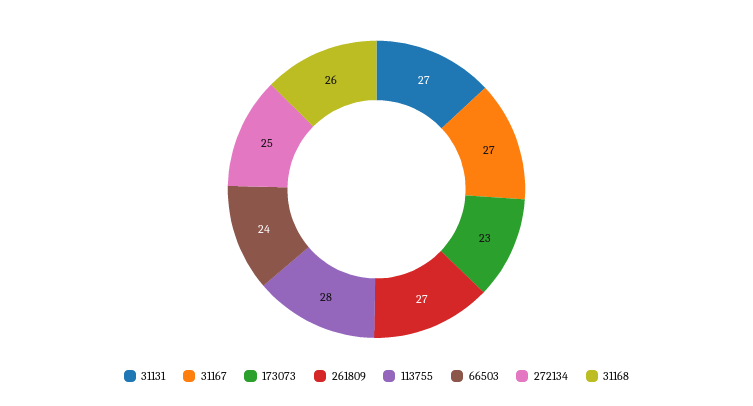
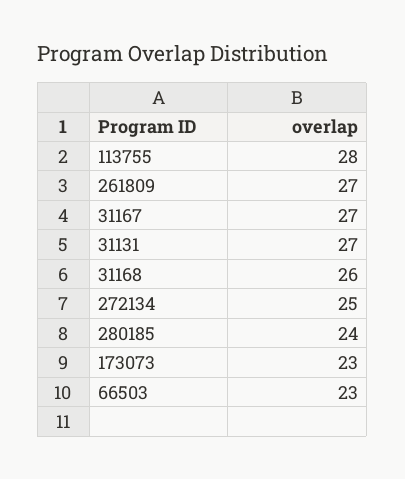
  {
    "31131": 27,
    "31167": 27,
    "173073": 23,
    "261809": 27,
    "113755": 28,
-   "66503": 24,
+   "66503": 23,
    "272134": 25,
-   "31168": 26
+   "31168": 26,
+   "280185": 24
  }

